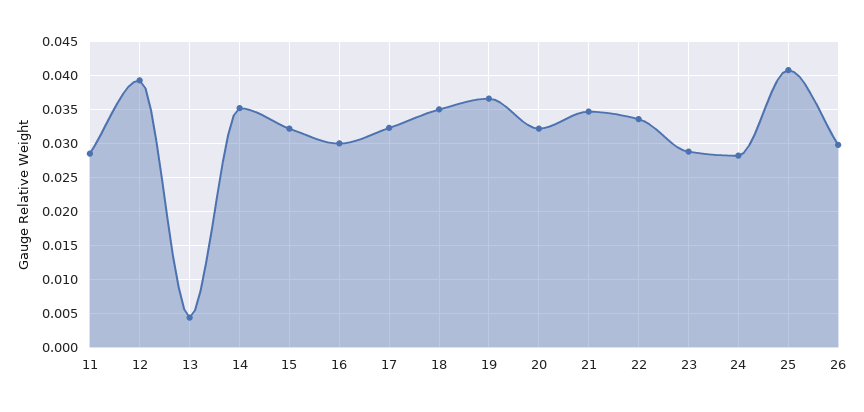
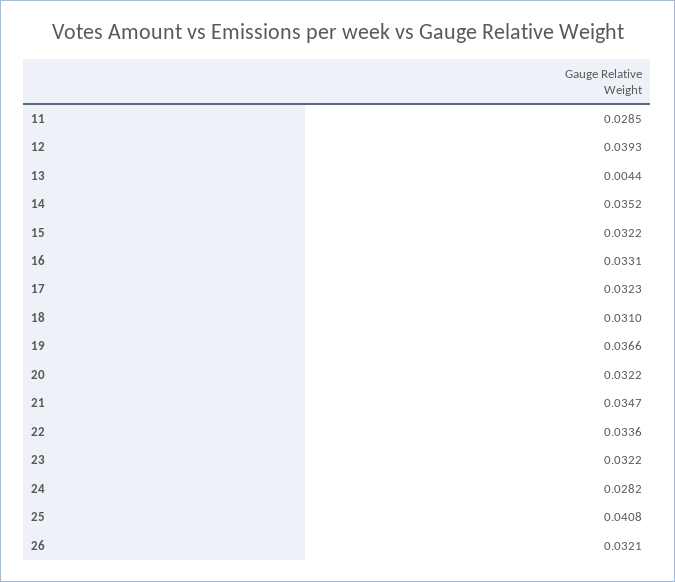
  {
    "11": 0.0285,
    "12": 0.0393,
    "13": 0.0044,
    "14": 0.0352,
    "15": 0.0322,
-   "16": 0.03,
+   "16": 0.0331,
    "17": 0.0323,
-   "18": 0.035,
+   "18": 0.031,
    "19": 0.0366,
    "20": 0.0322,
    "21": 0.0347,
    "22": 0.0336,
-   "23": 0.029,
+   "23": 0.0322,
    "24": 0.0282,
    "25": 0.0408,
-   "26": 0.03
+   "26": 0.0321
  }

